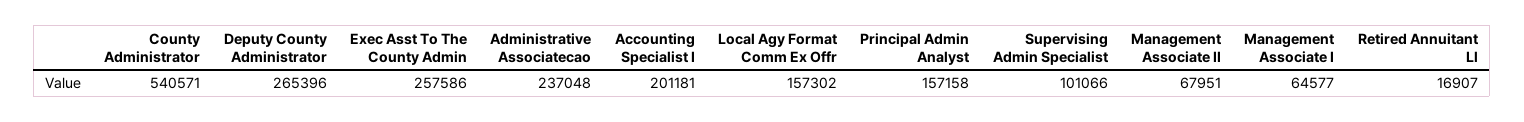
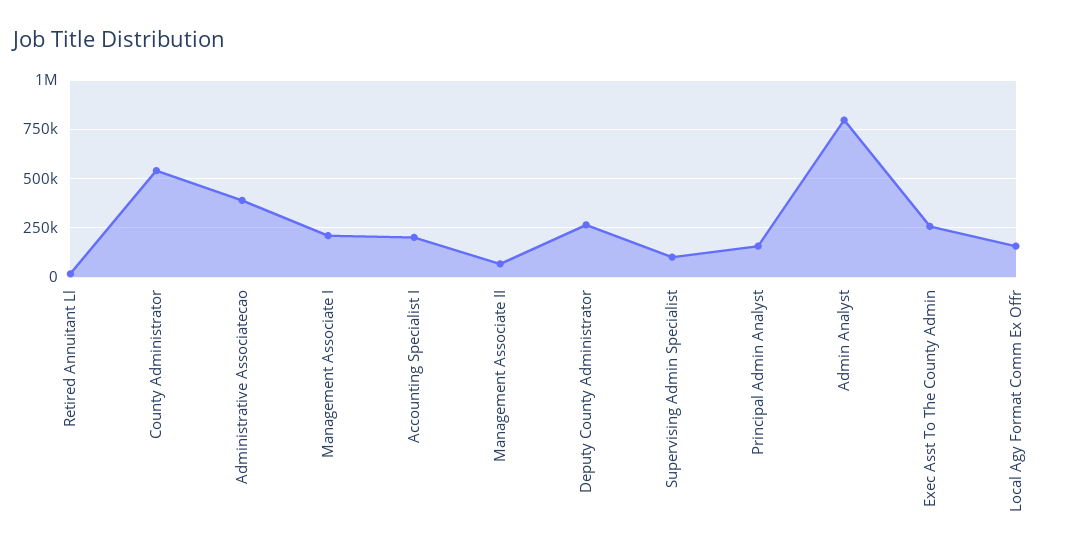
  {
    "County Administrator": 540571,
    "Deputy County Administrator": 265396,
    "Exec Asst To The County Admin": 257586,
-   "Administrative Associatecao": 237048,
+   "Administrative Associatecao": 400000,
    "Accounting Specialist I": 201181,
    "Local Agy Format Comm Ex Offr": 157302,
    "Principal Admin Analyst": 157158,
    "Supervising Admin Specialist": 101066,
    "Management Associate II": 67951,
-   "Management Associate I": 64577,
+   "Management Associate I": 200000,
-   "Retired Annuitant Ll": 16907
+   "Retired Annuitant Ll": 16907,
+   "Admin Analyst": 800000
  }

